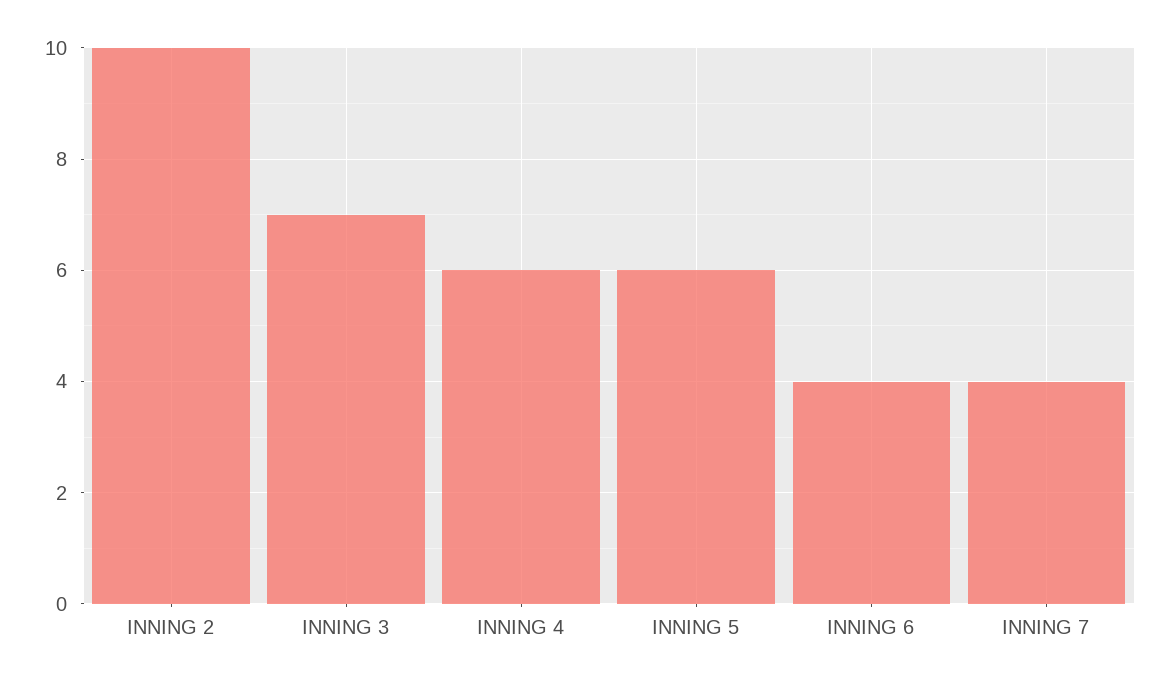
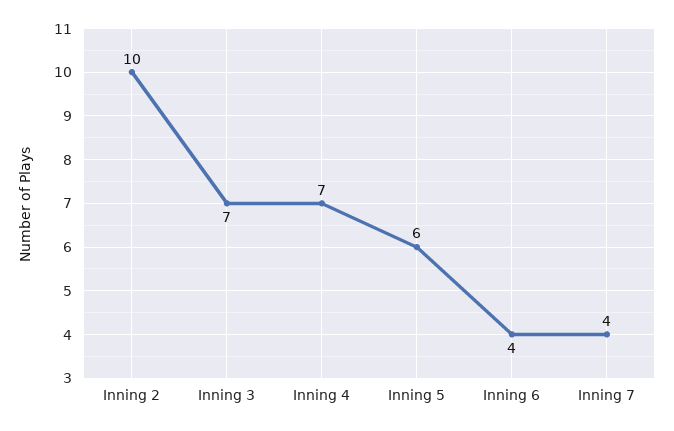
  {
    "INNING 2": 10,
    "INNING 3": 7,
-   "INNING 4": 6,
+   "INNING 4": 7,
    "INNING 5": 6,
    "INNING 6": 4,
    "INNING 7": 4
  }

